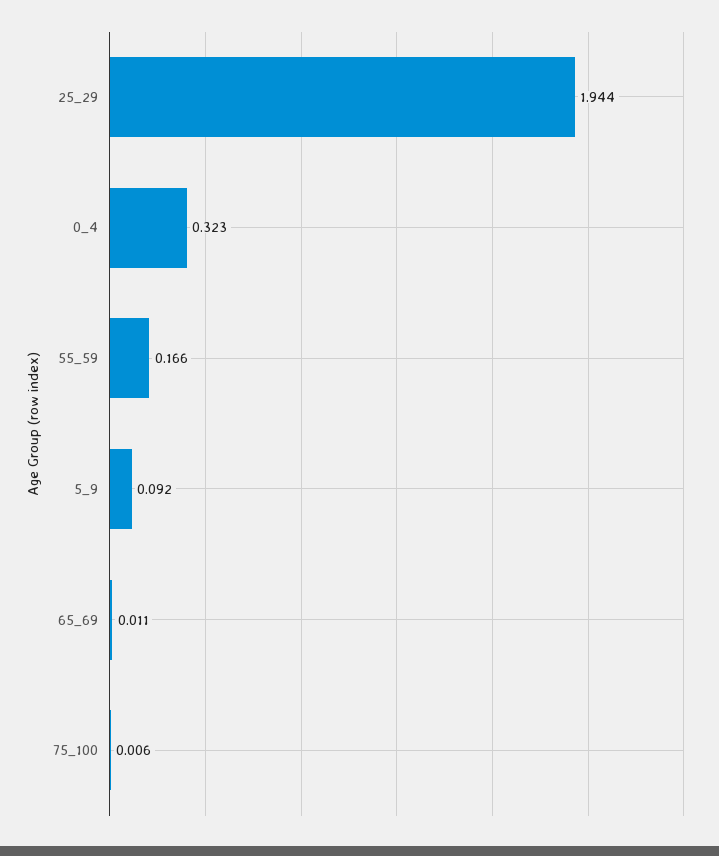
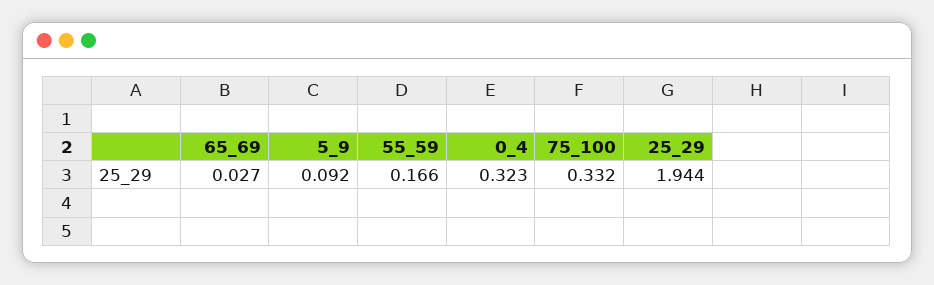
  {
    "25_29": 1.944,
    "0_4": 0.323,
    "55_59": 0.166,
    "5_9": 0.092,
-   "65_69": 0.011,
+   "65_69": 0.027,
-   "75_100": 0.006
+   "75_100": 0.332
  }

